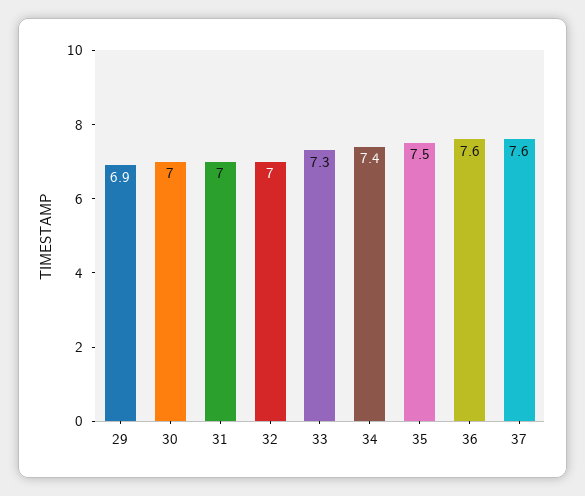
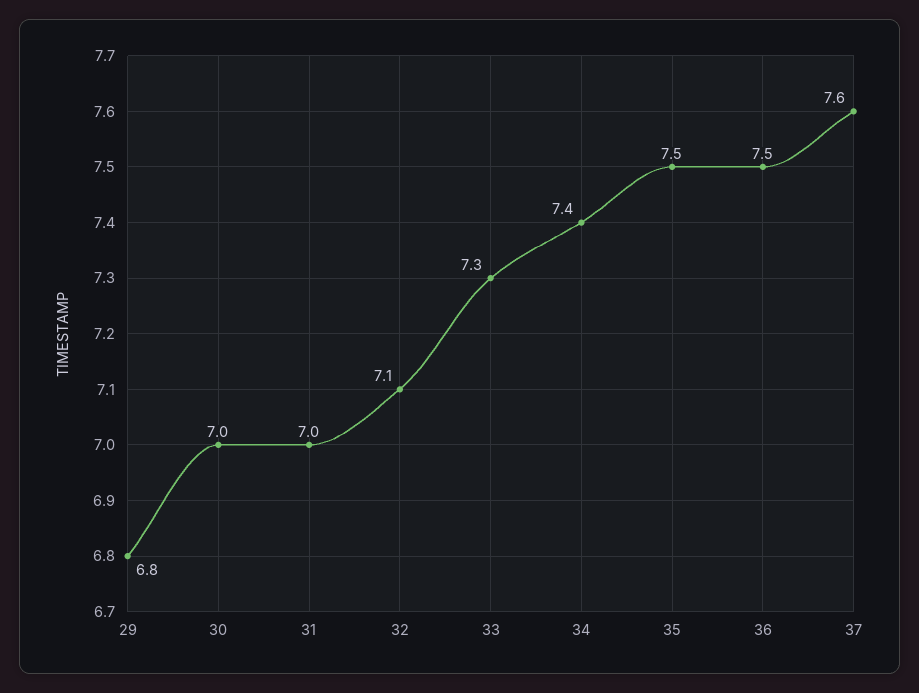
  {
-   "29": 6.9,
+   "29": 6.8,
    "30": 7,
    "31": 7,
-   "32": 7,
+   "32": 7.1,
    "33": 7.3,
    "34": 7.4,
    "35": 7.5,
-   "36": 7.6,
+   "36": 7.5,
    "37": 7.6
  }

